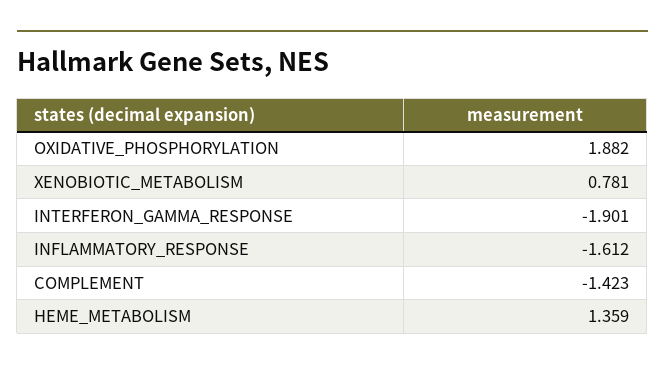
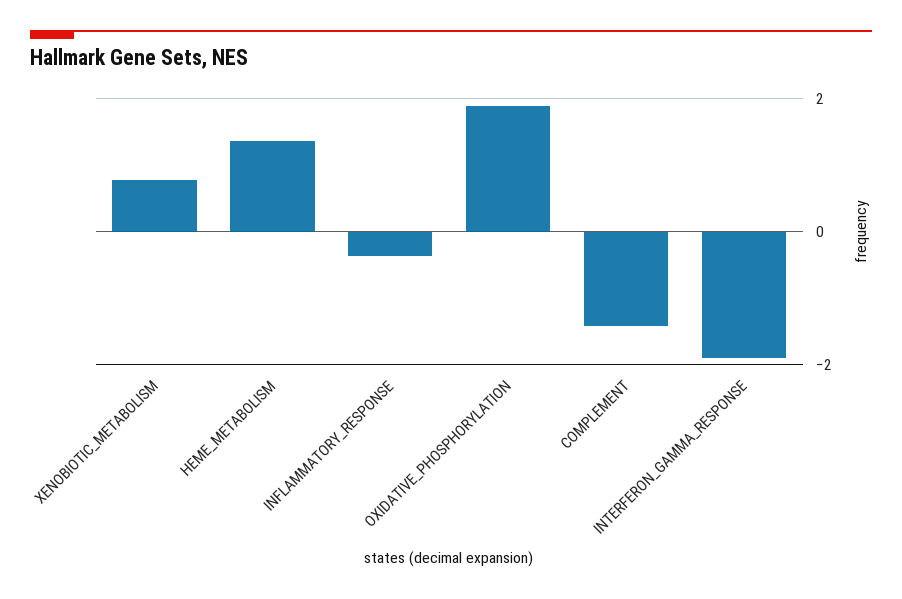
  {
    "OXIDATIVE_PHOSPHORYLATION": 1.882,
    "XENOBIOTIC_METABOLISM": 0.781,
    "INTERFERON_GAMMA_RESPONSE": -1.901,
-   "INFLAMMATORY_RESPONSE": -1.612,
+   "INFLAMMATORY_RESPONSE": -0.4,
    "COMPLEMENT": -1.423,
    "HEME_METABOLISM": 1.359
  }

